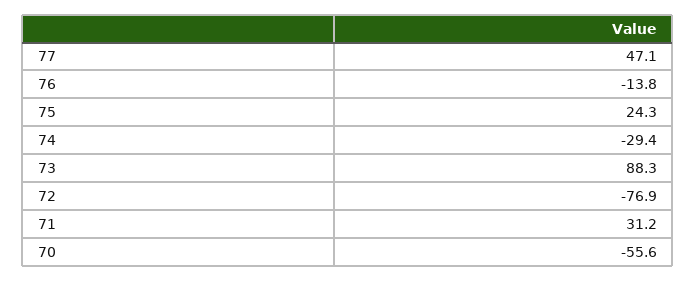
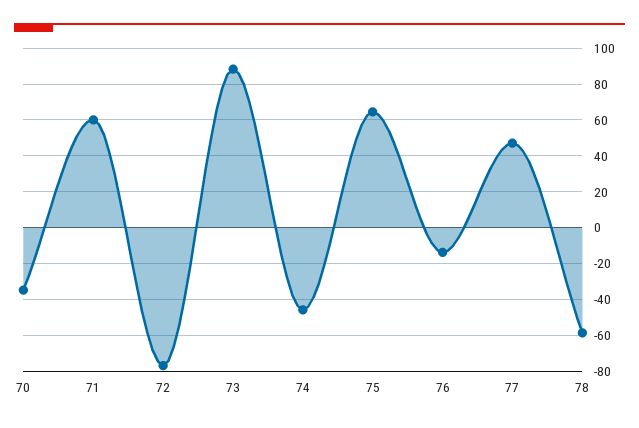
  {
    "77": 47.1,
    "76": -13.8,
-   "75": 24.3,
+   "75": 65,
-   "74": -29.4,
+   "74": -45,
    "73": 88.3,
    "72": -76.9,
-   "71": 31.2,
+   "71": 60,
-   "70": -55.6
+   "70": -35,
+   "78": -60
  }

